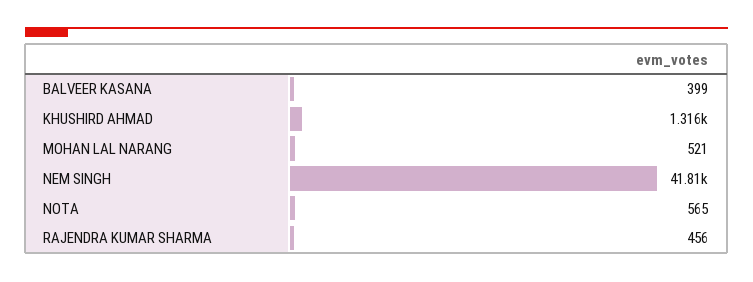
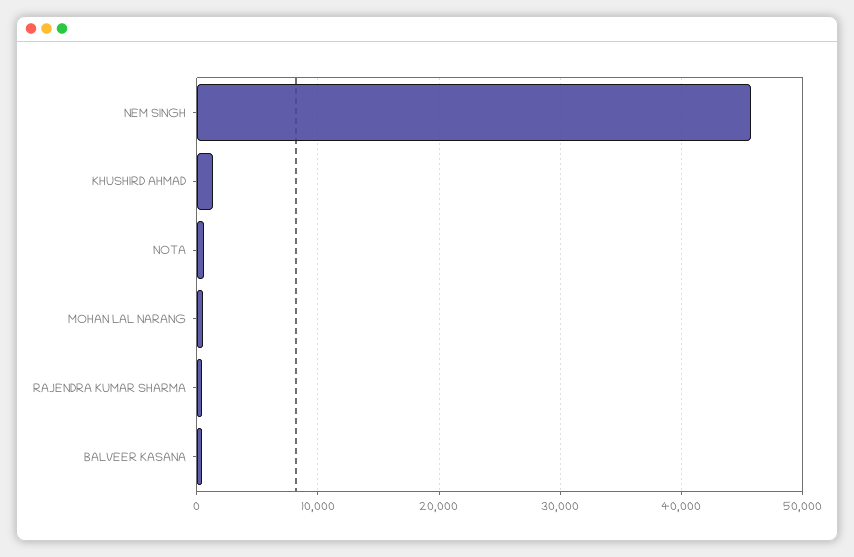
  {
    "BALVEER KASANA": 399,
    "KHUSHIRD AHMAD": 1316,
    "MOHAN LAL NARANG": 521,
-   "NEM SINGH": 41810,
+   "NEM SINGH": 46000,
    "NOTA": 565,
    "RAJENDRA KUMAR SHARMA": 456
  }

